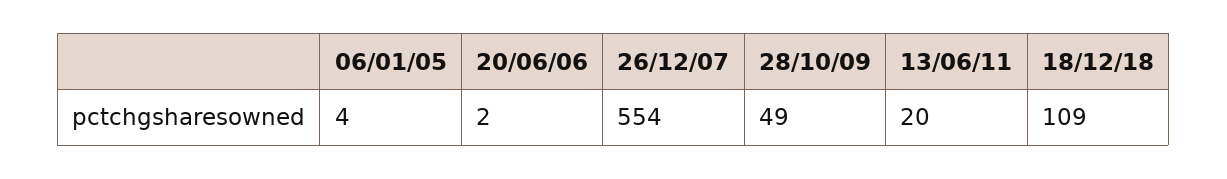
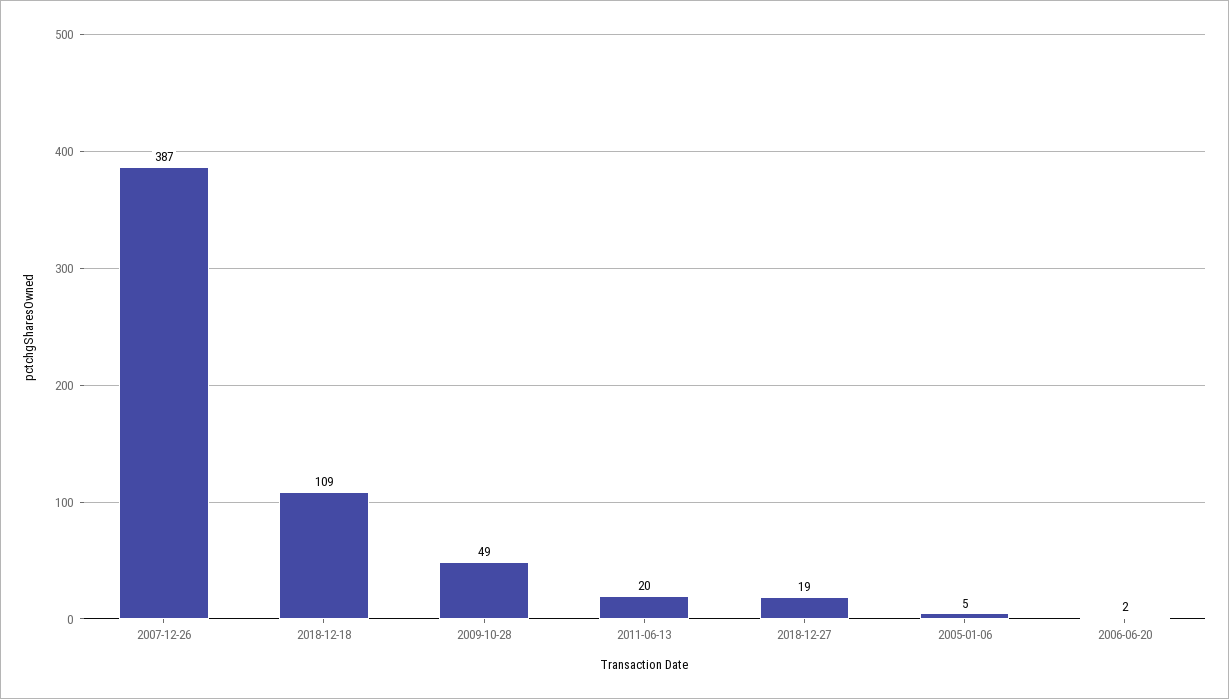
  {
-   "06/01/05": 4,
+   "06/01/05": 5,
    "20/06/06": 2,
-   "26/12/07": 554,
+   "26/12/07": 387,
    "28/10/09": 49,
    "13/06/11": 20,
-   "18/12/18": 109
+   "18/12/18": 109,
+   "2018-12-27": 19
  }

